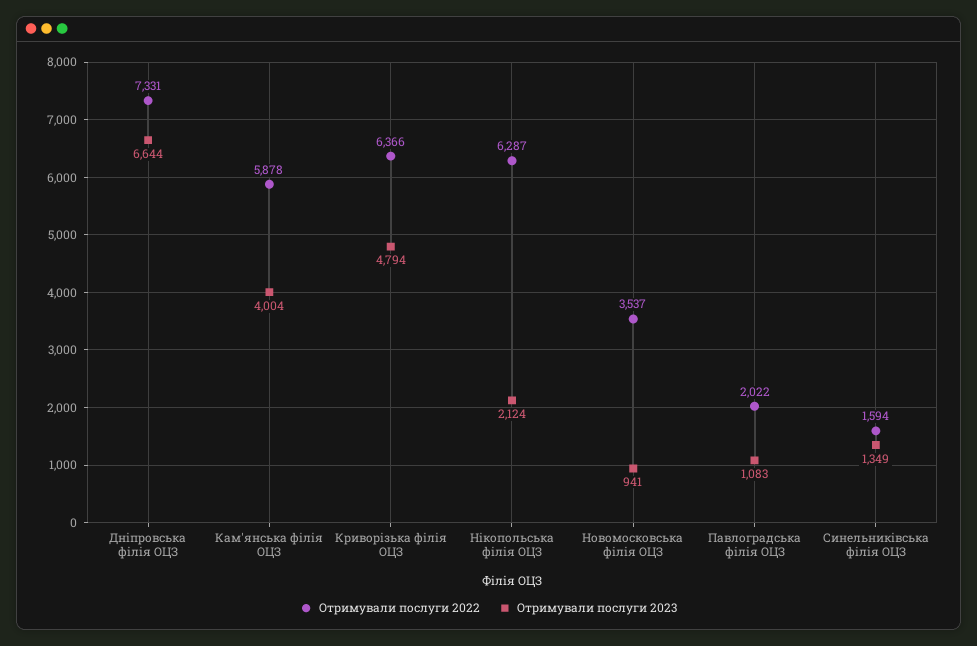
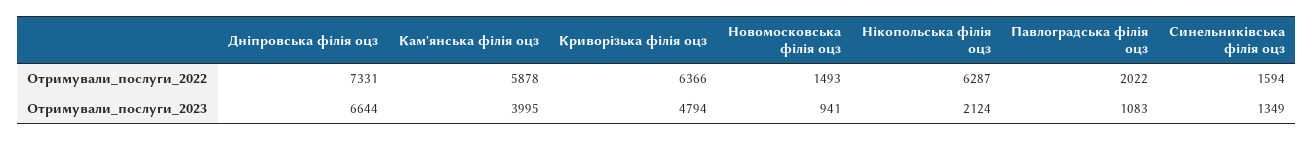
  {
    "Отримували послуги 2022": {
      "Дніпровська філія ОЦЗ": 7331,
      "Кам'янська філія ОЦЗ": 5878,
      "Криворізька філія ОЦЗ": 6366,
      "Нікопольська філія ОЦЗ": 6287,
-     "Новомосковська філія ОЦЗ": 3537,
+     "Новомосковська філія ОЦЗ": 1493,
      "Павлоградська філія ОЦЗ": 2022,
      "Синельниківська філія ОЦЗ": 1594
    },
    "Отримували послуги 2023": {
      "Дніпровська філія ОЦЗ": 6644,
-     "Кам'янська філія ОЦЗ": 4004,
+     "Кам'янська філія ОЦЗ": 3995,
      "Криворізька філія ОЦЗ": 4794,
      "Нікопольська філія ОЦЗ": 2124,
      "Новомосковська філія ОЦЗ": 941,
      "Павлоградська філія ОЦЗ": 1083,
      "Синельниківська філія ОЦЗ": 1349
    }
  }

